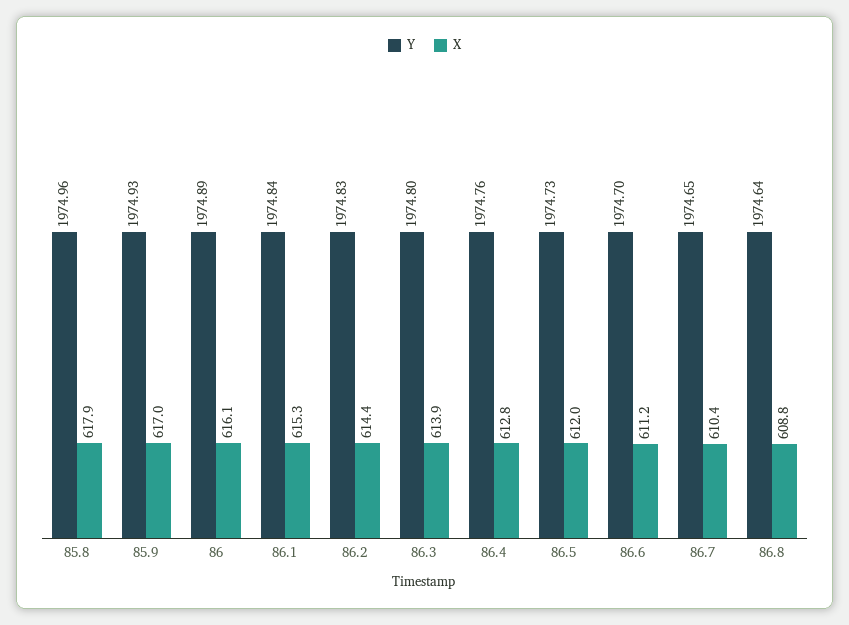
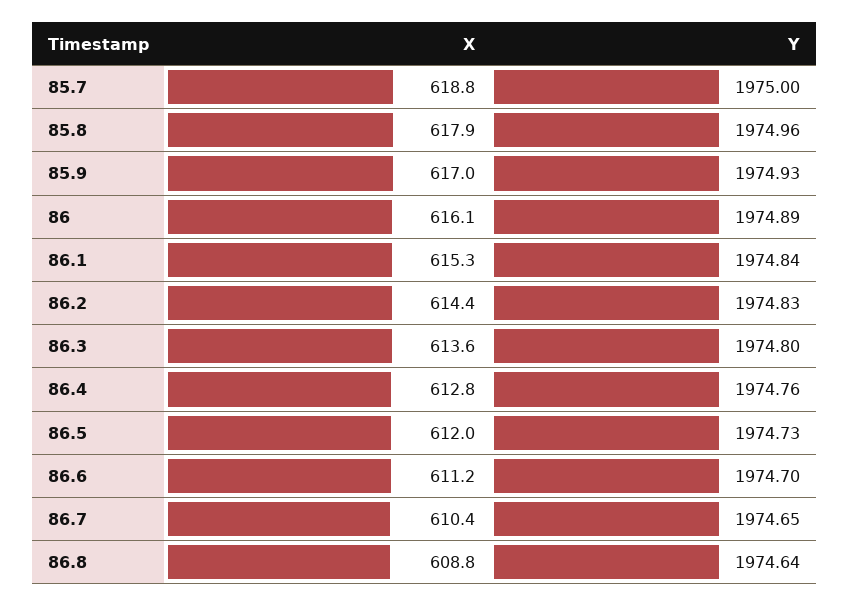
  {
    "Y": {
      "85.8": 1974.96,
      "85.9": 1974.93,
      "86": 1974.89,
      "86.1": 1974.84,
      "86.2": 1974.83,
      "86.3": 1974.8,
      "86.4": 1974.76,
      "86.5": 1974.73,
      "86.6": 1974.7,
      "86.7": 1974.65,
-     "86.8": 1974.64
+     "86.8": 1974.64,
+     "85.7": 1975
    },
    "X": {
      "85.8": 617.9,
      "85.9": 617,
      "86": 616.1,
      "86.1": 615.3,
      "86.2": 614.4,
-     "86.3": 613.9,
+     "86.3": 613.6,
      "86.4": 612.8,
      "86.5": 612,
      "86.6": 611.2,
      "86.7": 610.4,
-     "86.8": 608.8
+     "86.8": 608.8,
+     "85.7": 618.8
    }
  }

